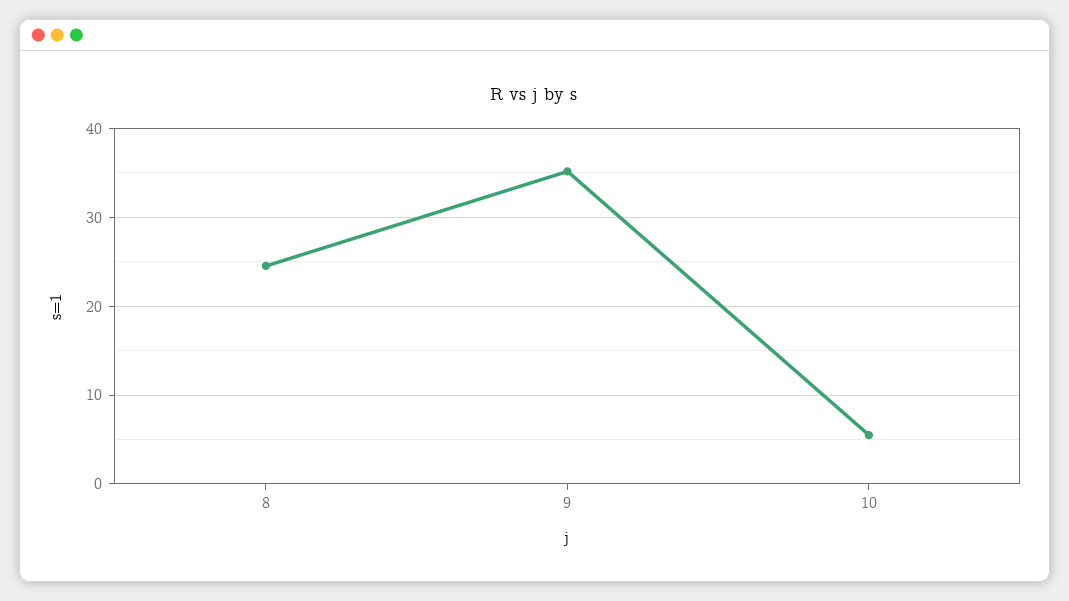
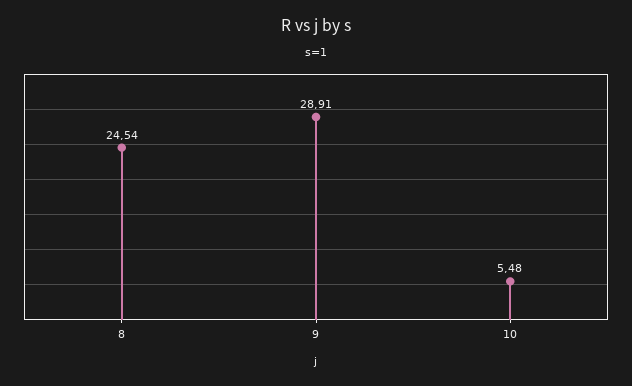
  {
    "8": 24.54,
-   "9": 35,
+   "9": 28.91,
    "10": 5.48
  }

